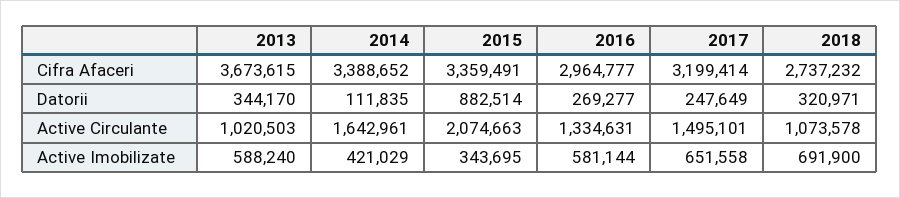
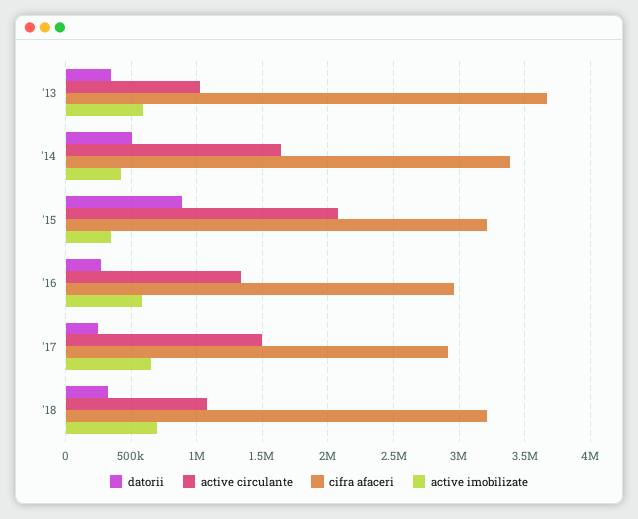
  {
    "Cifra Afaceri": {
      "2013": 3673615,
      "2014": 3388652,
-     "2015": 3359491,
+     "2015": 3200000,
      "2016": 2964777,
-     "2017": 3199414,
+     "2017": 2900000,
-     "2018": 2737232
+     "2018": 3200000
    },
    "Datorii": {
      "2013": 344170,
-     "2014": 111835,
+     "2014": 500000,
      "2015": 882514,
      "2016": 269277,
      "2017": 247649,
      "2018": 320971
    },
    "Active Circulante": {
      "2013": 1020503,
      "2014": 1642961,
      "2015": 2074663,
      "2016": 1334631,
      "2017": 1495101,
      "2018": 1073578
    },
    "Active Imobilizate": {
      "2013": 588240,
      "2014": 421029,
      "2015": 343695,
      "2016": 581144,
      "2017": 651558,
      "2018": 691900
    }
  }

